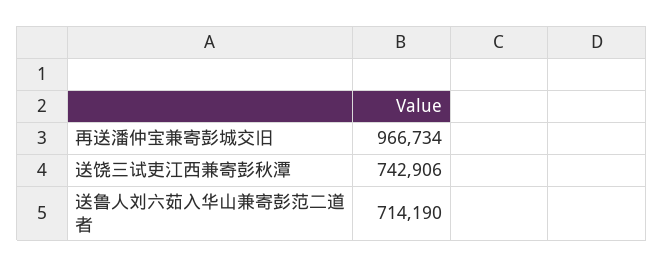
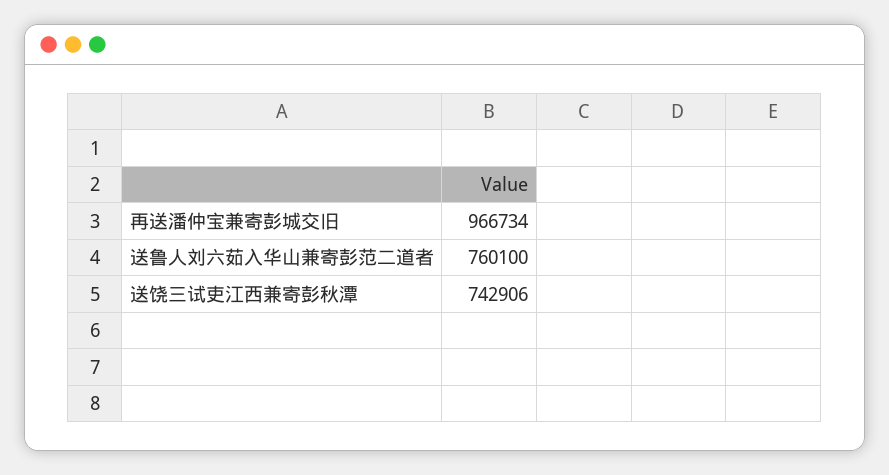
  {
    "再送潘仲宝兼寄彭城交旧": 966734,
    "送饶三试吏江西兼寄彭秋潭": 742906,
-   "送鲁人刘六茹入华山兼寄彭范二道者": 714190
+   "送鲁人刘六茹入华山兼寄彭范二道者": 760100
  }

